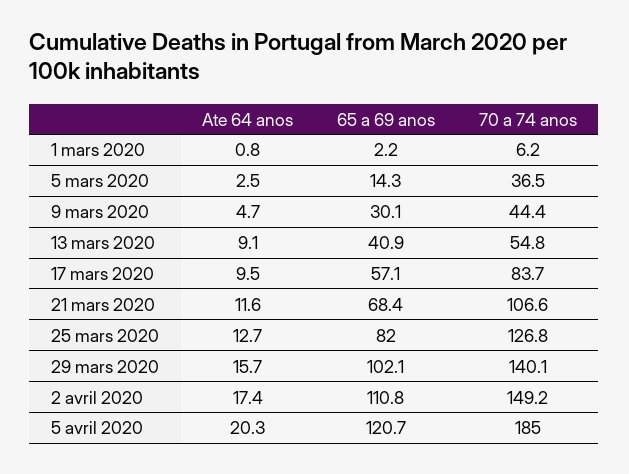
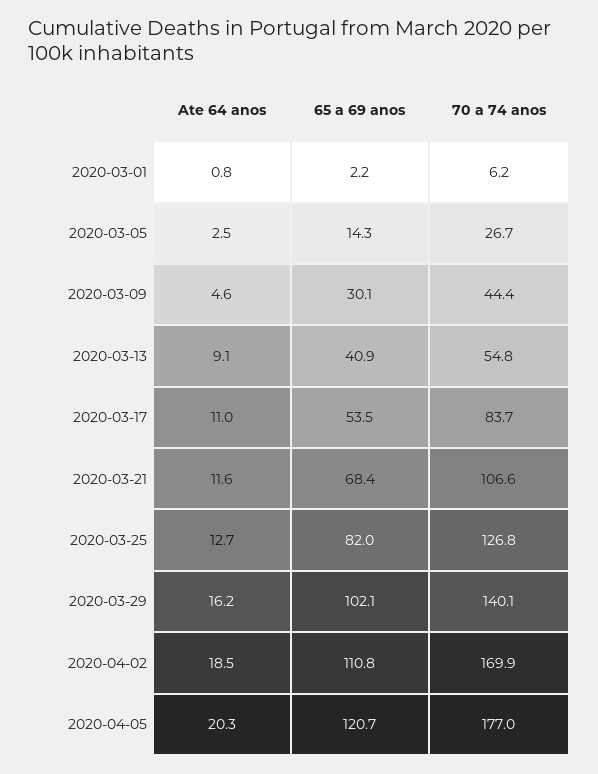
  {
    "Ate 64 anos": {
      "1 mars 2020": 0.8,
      "5 mars 2020": 2.5,
-     "9 mars 2020": 4.7,
+     "9 mars 2020": 4.6,
      "13 mars 2020": 9.1,
-     "17 mars 2020": 9.5,
+     "17 mars 2020": 11,
      "21 mars 2020": 11.6,
      "25 mars 2020": 12.7,
-     "29 mars 2020": 15.7,
+     "29 mars 2020": 16.2,
-     "2 avril 2020": 17.4,
+     "2 avril 2020": 18.5,
      "5 avril 2020": 20.3
    },
    "65 a 69 anos": {
      "1 mars 2020": 2.2,
      "5 mars 2020": 14.3,
      "9 mars 2020": 30.1,
      "13 mars 2020": 40.9,
-     "17 mars 2020": 57.1,
+     "17 mars 2020": 53.5,
      "21 mars 2020": 68.4,
      "25 mars 2020": 82,
      "29 mars 2020": 102.1,
      "2 avril 2020": 110.8,
      "5 avril 2020": 120.7
    },
    "70 a 74 anos": {
      "1 mars 2020": 6.2,
-     "5 mars 2020": 36.5,
+     "5 mars 2020": 26.7,
      "9 mars 2020": 44.4,
      "13 mars 2020": 54.8,
      "17 mars 2020": 83.7,
      "21 mars 2020": 106.6,
      "25 mars 2020": 126.8,
      "29 mars 2020": 140.1,
-     "2 avril 2020": 149.2,
+     "2 avril 2020": 169.9,
-     "5 avril 2020": 185
+     "5 avril 2020": 177
    }
  }

